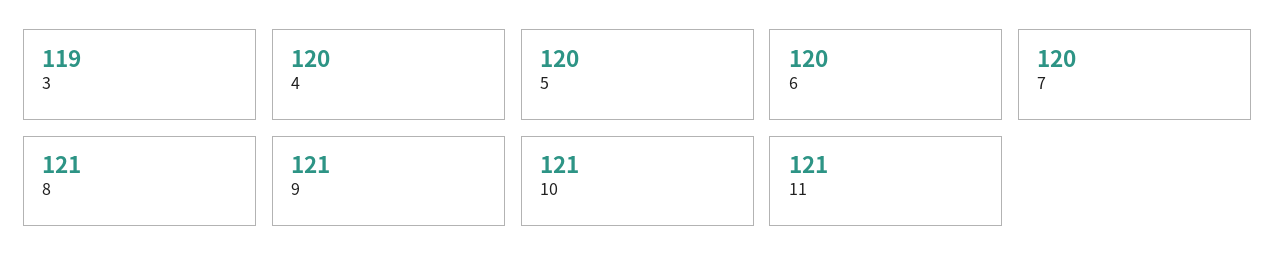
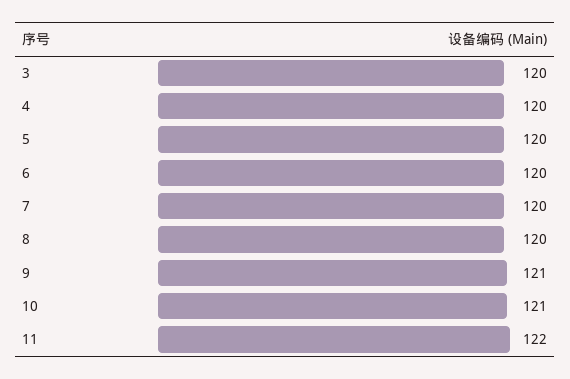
  {
-   "3": 119,
+   "3": 120,
    "4": 120,
    "5": 120,
    "6": 120,
    "7": 120,
-   "8": 121,
+   "8": 120,
    "9": 121,
    "10": 121,
-   "11": 121
+   "11": 122
  }

